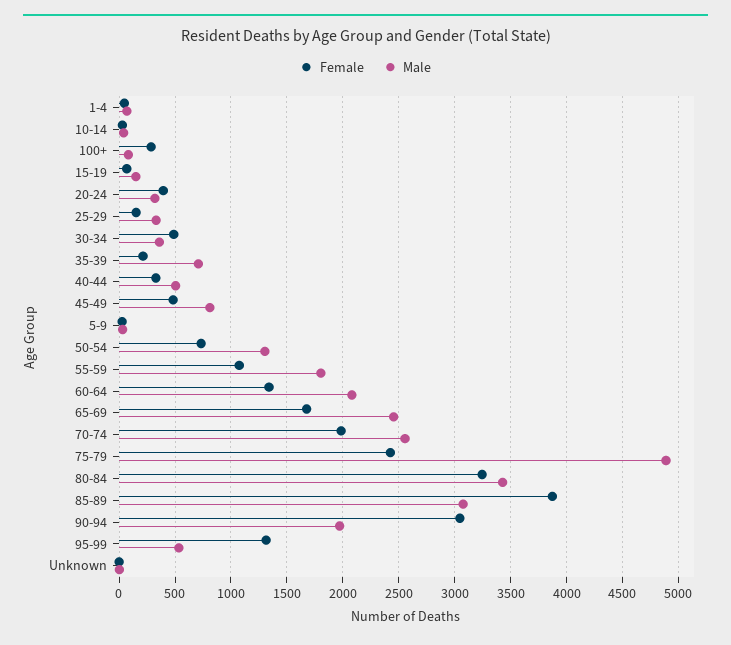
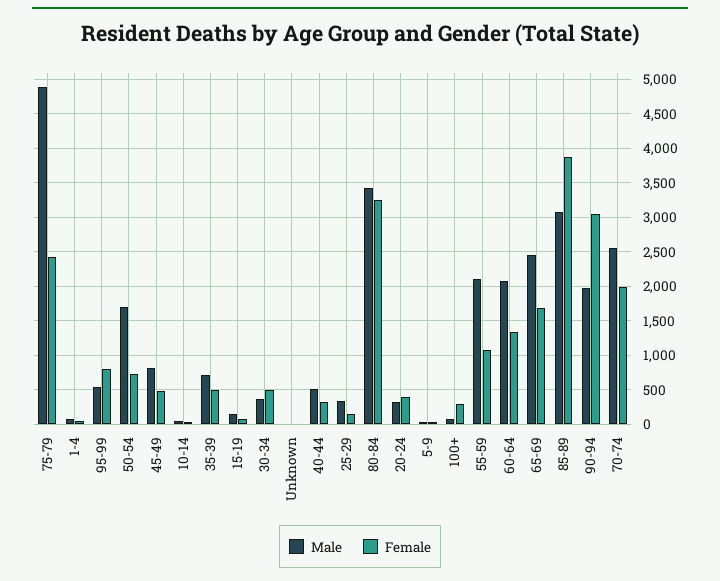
  {
    "Female": {
      "1-4": 0,
      "10-14": 0,
      "100+": 300,
      "15-19": 100,
      "20-24": 400,
      "25-29": 200,
      "30-34": 500,
-     "35-39": 200,
+     "35-39": 500,
      "40-44": 300,
      "45-49": 500,
      "5-9": 0,
      "50-54": 700,
      "55-59": 1100,
      "60-64": 1300,
      "65-69": 1700,
      "70-74": 2000,
      "75-79": 2400,
      "80-84": 3200,
      "85-89": 3900,
      "90-94": 3000,
-     "95-99": 1300,
+     "95-99": 800,
      "Unknown": 0
    },
    "Male": {
      "1-4": 100,
      "10-14": 0,
      "100+": 100,
      "15-19": 200,
      "20-24": 300,
      "25-29": 300,
      "30-34": 400,
      "35-39": 700,
      "40-44": 500,
      "45-49": 800,
      "5-9": 0,
-     "50-54": 1300,
+     "50-54": 1700,
-     "55-59": 1800,
+     "55-59": 2100,
      "60-64": 2100,
      "65-69": 2500,
      "70-74": 2600,
      "75-79": 4900,
      "80-84": 3400,
      "85-89": 3100,
      "90-94": 2000,
      "95-99": 500,
      "Unknown": 0
    }
  }

